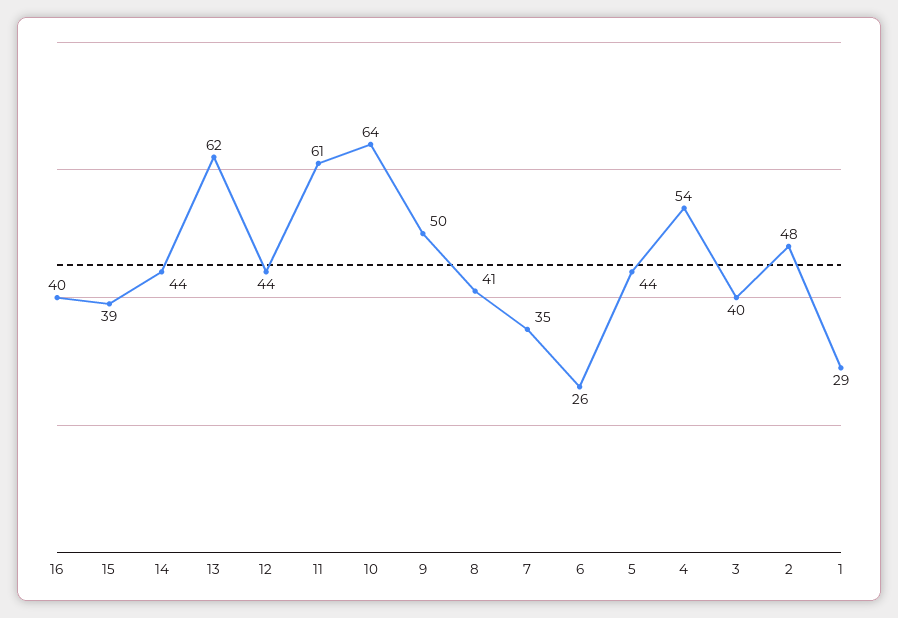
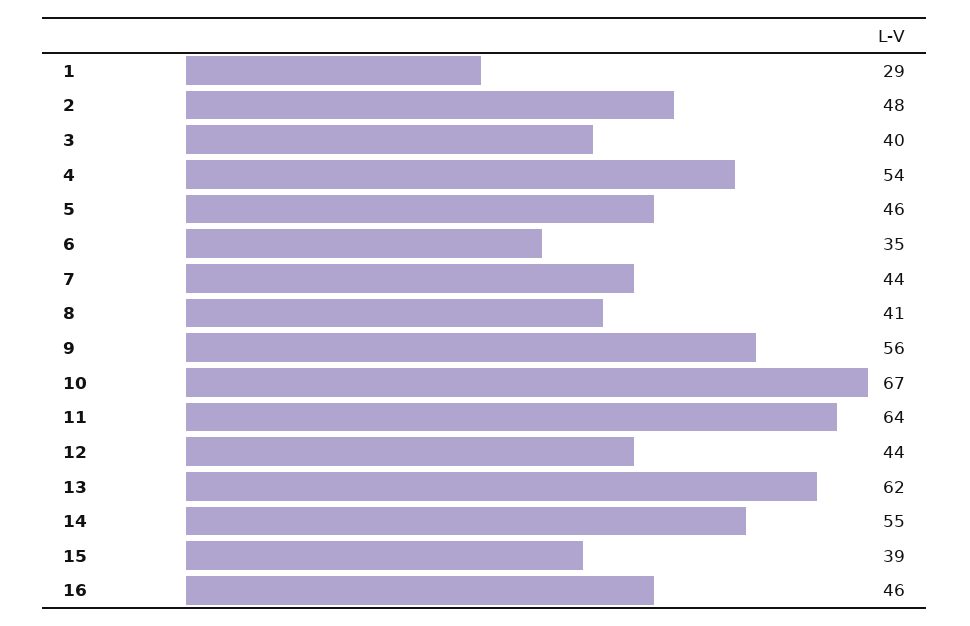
  {
-   "16": 40,
+   "16": 46,
    "15": 39,
-   "14": 44,
+   "14": 55,
    "13": 62,
    "12": 44,
-   "11": 61,
+   "11": 64,
-   "10": 64,
+   "10": 67,
-   "9": 50,
+   "9": 56,
    "8": 41,
-   "7": 35,
+   "7": 44,
-   "6": 26,
+   "6": 35,
-   "5": 44,
+   "5": 46,
    "4": 54,
    "3": 40,
    "2": 48,
    "1": 29
  }

